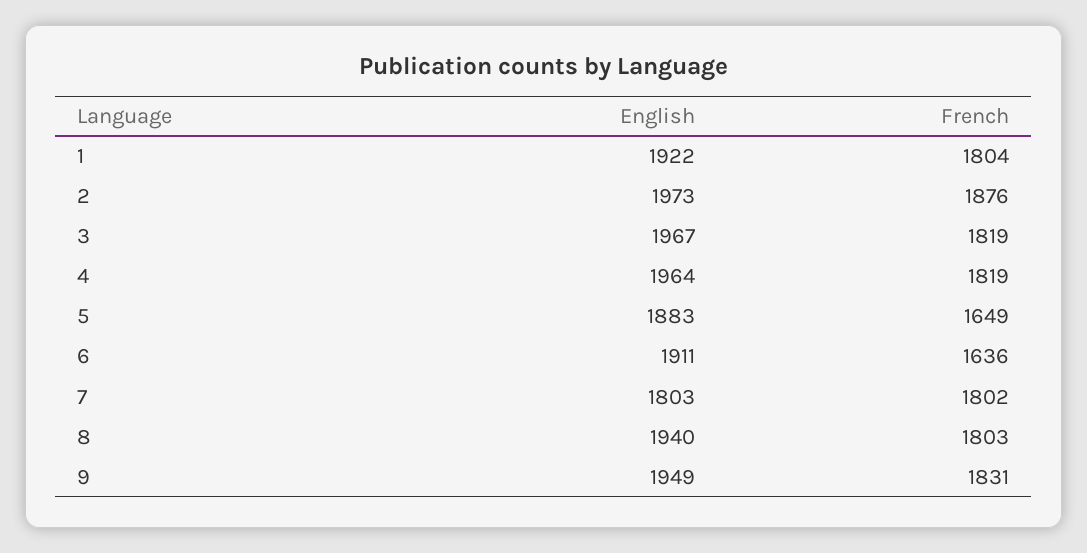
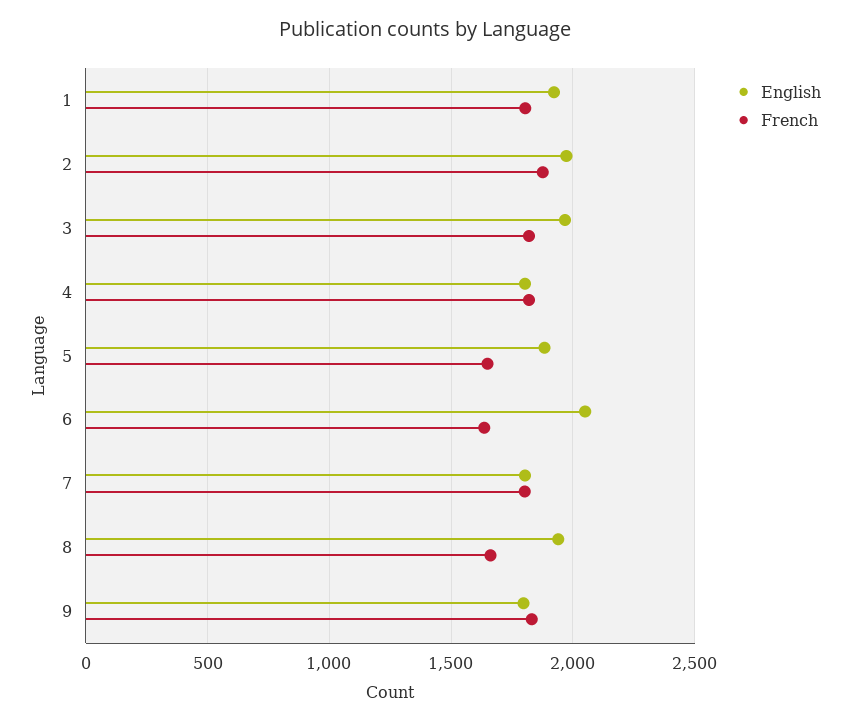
  {
    "English": {
      "1": 1922,
      "2": 1973,
      "3": 1967,
-     "4": 1964,
+     "4": 1800,
      "5": 1883,
-     "6": 1911,
+     "6": 2050,
      "7": 1803,
      "8": 1940,
-     "9": 1949
+     "9": 1800
    },
    "French": {
      "1": 1804,
      "2": 1876,
      "3": 1819,
      "4": 1819,
      "5": 1649,
      "6": 1636,
      "7": 1802,
-     "8": 1803,
+     "8": 1650,
      "9": 1831
    }
  }

